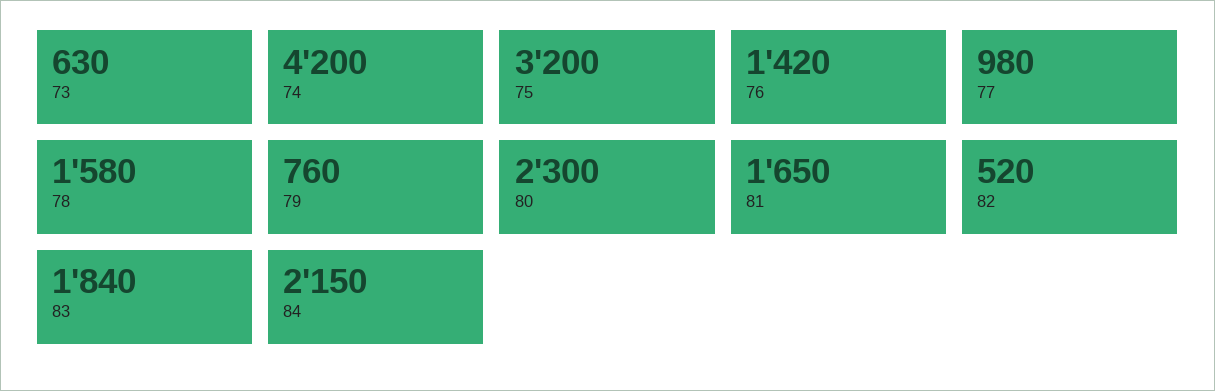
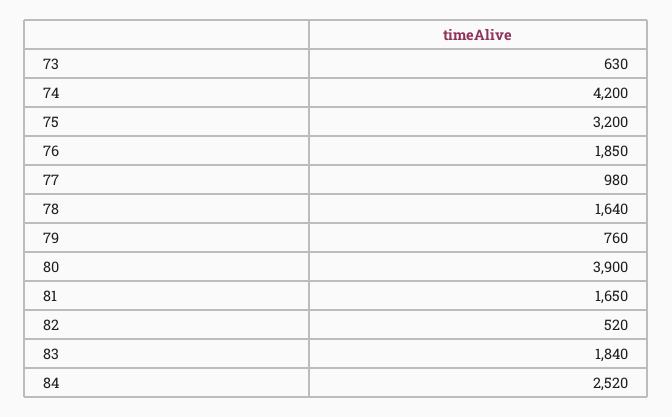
  {
    "73": 630,
    "74": 4200,
    "75": 3200,
-   "76": 1420,
+   "76": 1850,
    "77": 980,
-   "78": 1580,
+   "78": 1640,
    "79": 760,
-   "80": 2300,
+   "80": 3900,
    "81": 1650,
    "82": 520,
    "83": 1840,
-   "84": 2150
+   "84": 2520
  }

